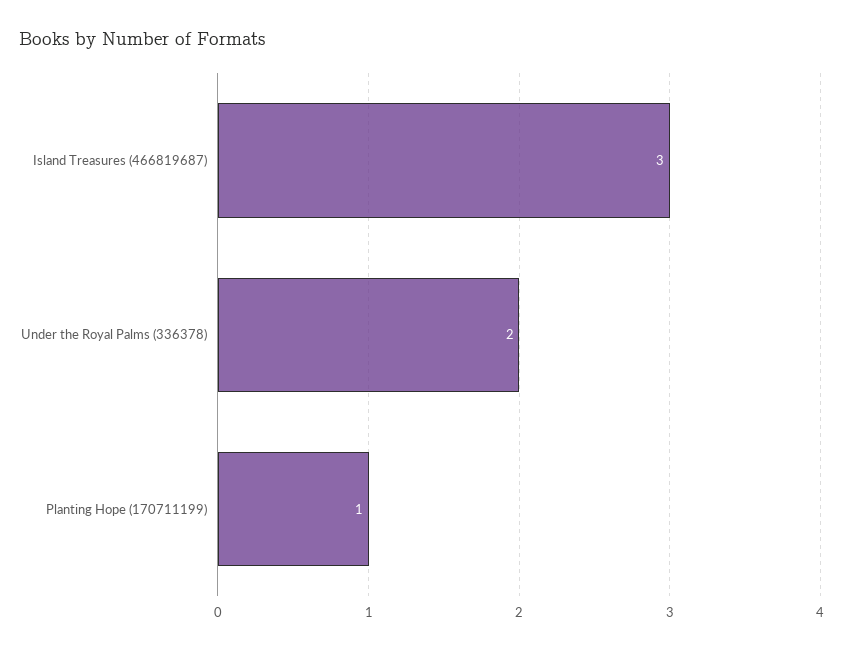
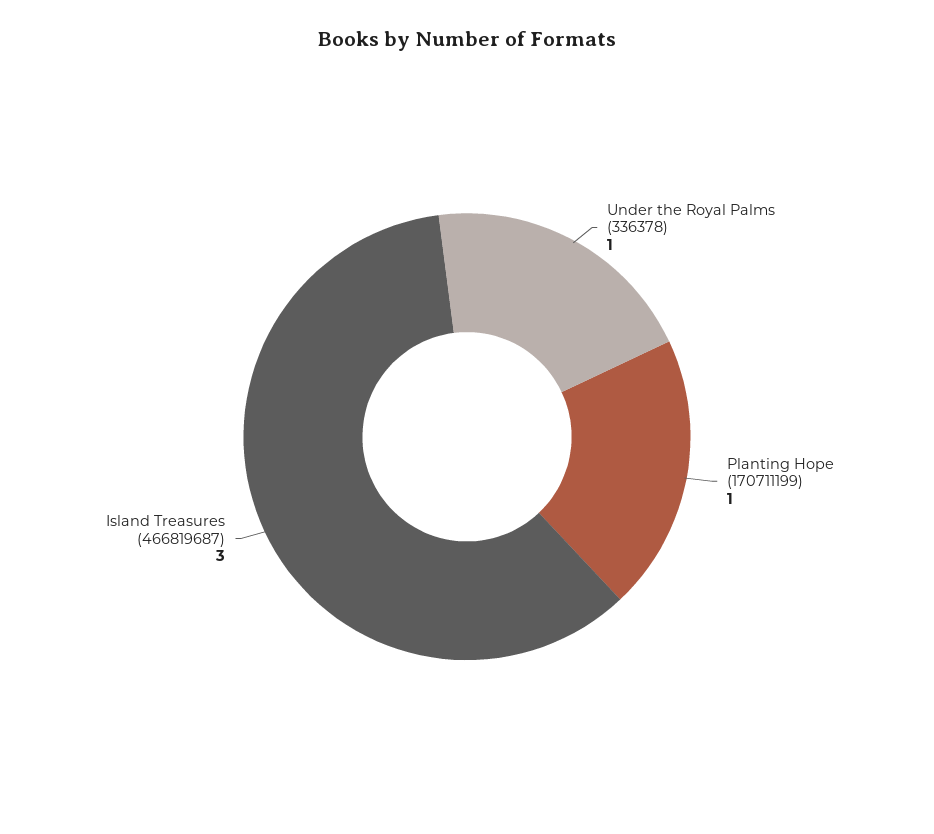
  {
    "Island Treasures (466819687)": 3,
-   "Under the Royal Palms (336378)": 2,
+   "Under the Royal Palms (336378)": 1,
    "Planting Hope (170711199)": 1
  }

